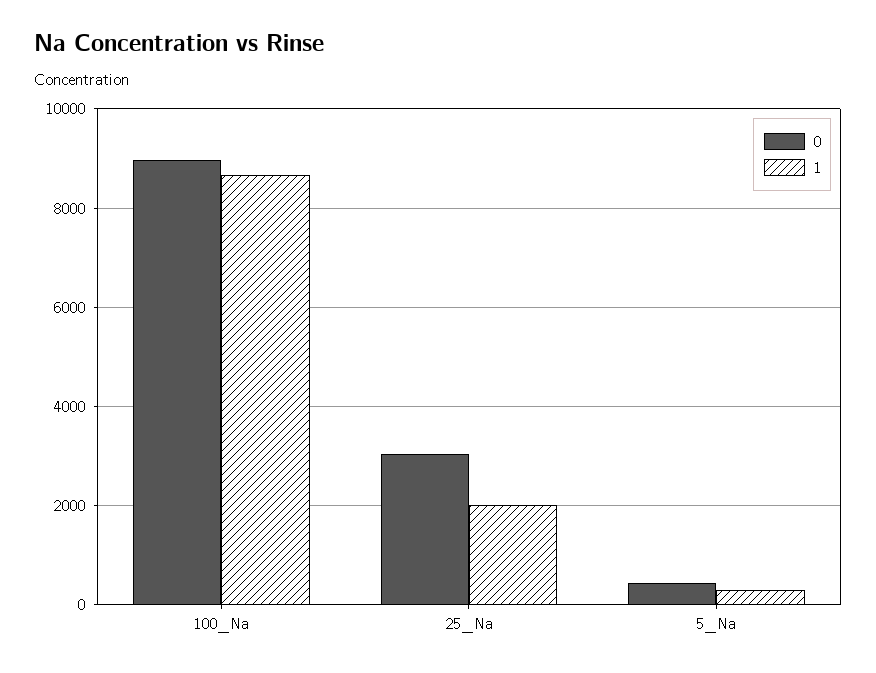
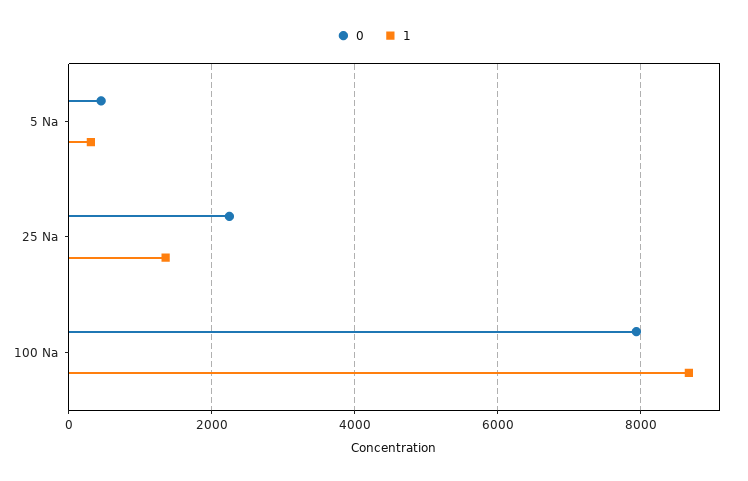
  {
    "0": {
-     "100_Na": 9000,
+     "100_Na": 8000,
-     "25_Na": 3000,
+     "25_Na": 2200,
      "5_Na": 400
    },
    "1": {
      "100_Na": 8600,
-     "25_Na": 2000,
+     "25_Na": 1400,
      "5_Na": 400
    }
  }

